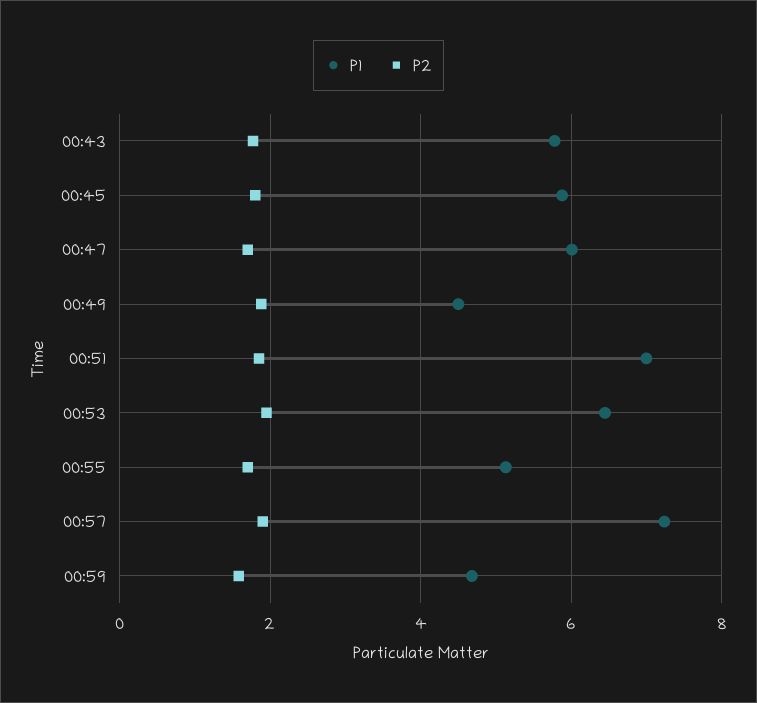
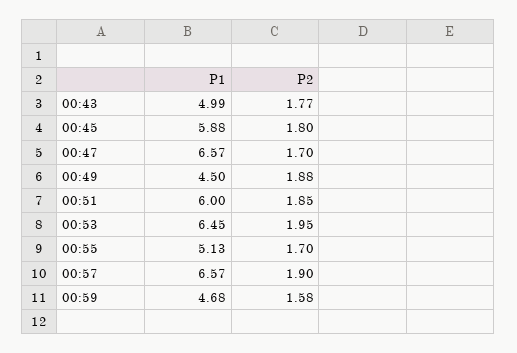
  {
    "P1": {
-     "00:43": 5.8,
+     "00:43": 4.99,
      "00:45": 5.88,
-     "00:47": 6,
+     "00:47": 6.57,
      "00:49": 4.5,
-     "00:51": 7,
+     "00:51": 6,
      "00:53": 6.45,
      "00:55": 5.13,
-     "00:57": 7.2,
+     "00:57": 6.57,
      "00:59": 4.68
    },
    "P2": {
      "00:43": 1.77,
      "00:45": 1.8,
      "00:47": 1.7,
      "00:49": 1.88,
      "00:51": 1.85,
      "00:53": 1.95,
      "00:55": 1.7,
      "00:57": 1.9,
      "00:59": 1.58
    }
  }

